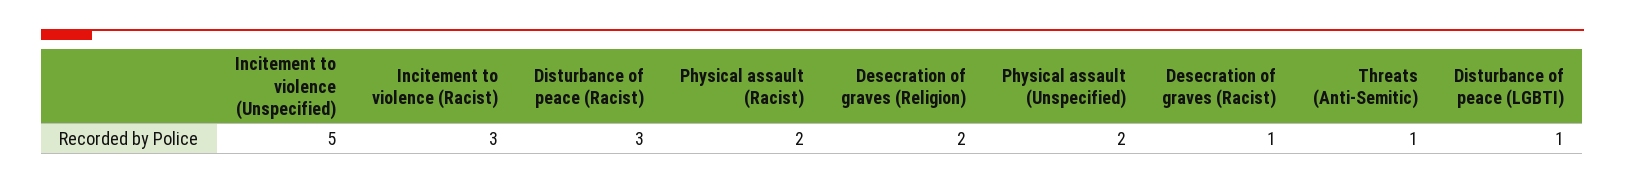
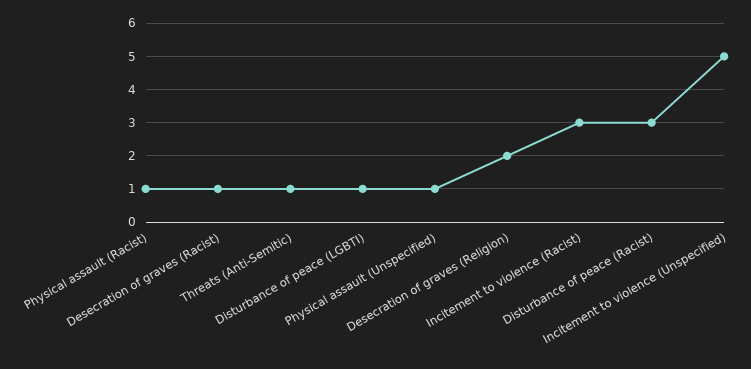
  {
    "Incitement to violence (Unspecified)": 5,
    "Incitement to violence (Racist)": 3,
    "Disturbance of peace (Racist)": 3,
-   "Physical assault (Racist)": 2,
+   "Physical assault (Racist)": 1,
    "Desecration of graves (Religion)": 2,
-   "Physical assault (Unspecified)": 2,
+   "Physical assault (Unspecified)": 1,
    "Desecration of graves (Racist)": 1,
    "Threats (Anti-Semitic)": 1,
    "Disturbance of peace (LGBTI)": 1
  }

